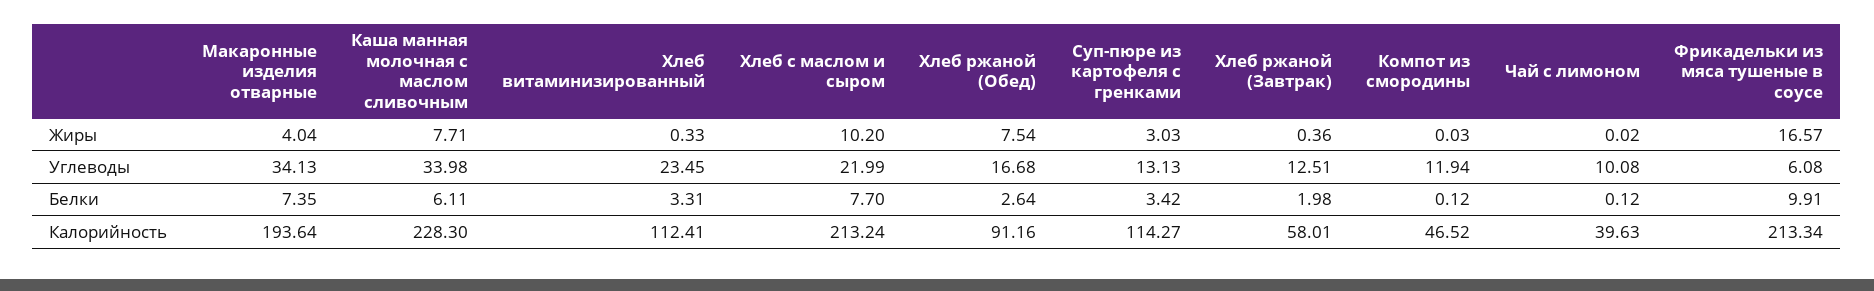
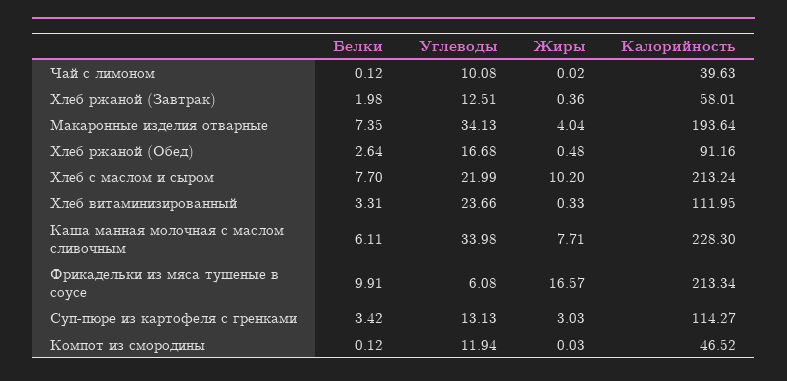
  {
    "Макаронные изделия отварные": {
      "Жиры": 4.04,
      "Углеводы": 34.13,
      "Белки": 7.35,
      "Калорийность": 193.64
    },
    "Каша манная молочная с маслом сливочным": {
      "Жиры": 7.71,
      "Углеводы": 33.98,
      "Белки": 6.11,
      "Калорийность": 228.3
    },
    "Хлеб витаминизированный": {
      "Жиры": 0.33,
-     "Углеводы": 23.45,
+     "Углеводы": 23.66,
      "Белки": 3.31,
-     "Калорийность": 112.41
+     "Калорийность": 111.95
    },
    "Хлеб с маслом и сыром": {
      "Жиры": 10.2,
      "Углеводы": 21.99,
      "Белки": 7.7,
      "Калорийность": 213.24
    },
    "Хлеб ржаной (Обед)": {
-     "Жиры": 7.54,
+     "Жиры": 0.48,
      "Углеводы": 16.68,
      "Белки": 2.64,
      "Калорийность": 91.16
    },
    "Суп-пюре из картофеля с гренками": {
      "Жиры": 3.03,
      "Углеводы": 13.13,
      "Белки": 3.42,
      "Калорийность": 114.27
    },
    "Хлеб ржаной (Завтрак)": {
      "Жиры": 0.36,
      "Углеводы": 12.51,
      "Белки": 1.98,
      "Калорийность": 58.01
    },
    "Компот из смородины": {
      "Жиры": 0.03,
      "Углеводы": 11.94,
      "Белки": 0.12,
      "Калорийность": 46.52
    },
    "Чай с лимоном": {
      "Жиры": 0.02,
      "Углеводы": 10.08,
      "Белки": 0.12,
      "Калорийность": 39.63
    },
    "Фрикадельки из мяса тушеные в соусе": {
      "Жиры": 16.57,
      "Углеводы": 6.08,
      "Белки": 9.91,
      "Калорийность": 213.34
    }
  }

